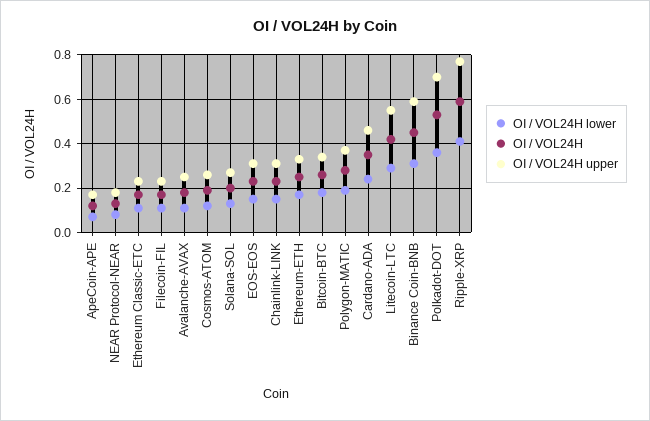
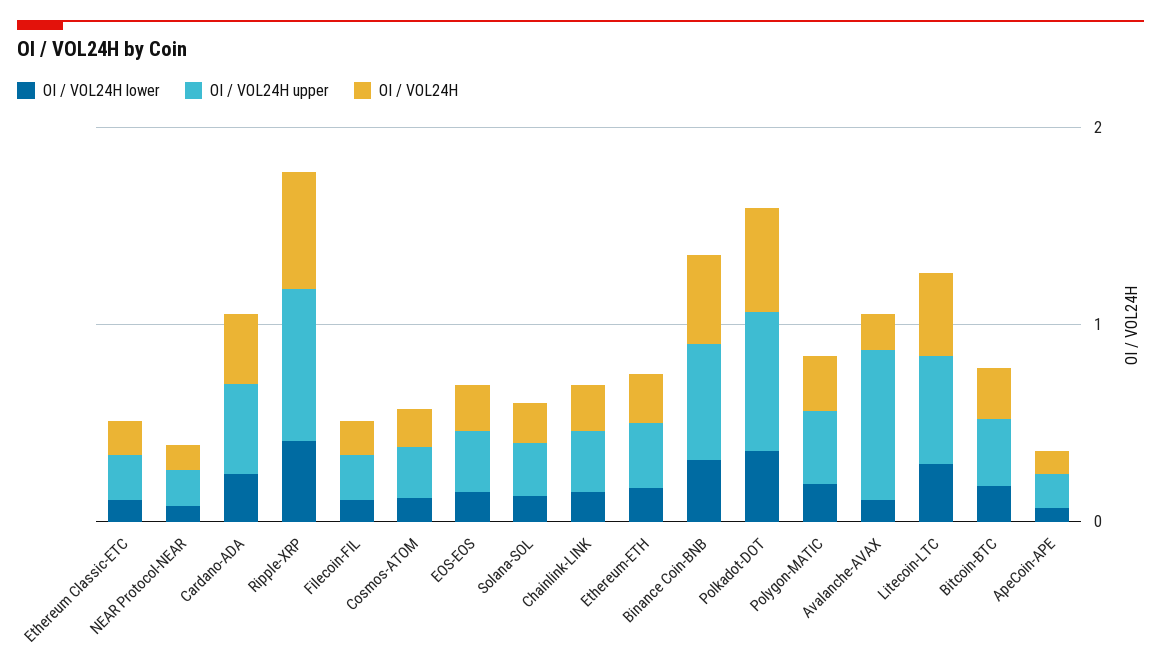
  {
    "OI / VOL24H lower": {
      "ApeCoin-APE": 0.05,
      "NEAR Protocol-NEAR": 0.1,
      "Ethereum Classic-ETC": 0.1,
      "Filecoin-FIL": 0.1,
      "Avalanche-AVAX": 0.1,
      "Cosmos-ATOM": 0.1,
      "Solana-SOL": 0.15,
      "EOS-EOS": 0.15,
      "Chainlink-LINK": 0.15,
      "Ethereum-ETH": 0.15,
      "Bitcoin-BTC": 0.2,
      "Polygon-MATIC": 0.2,
      "Cardano-ADA": 0.25,
      "Litecoin-LTC": 0.3,
      "Binance Coin-BNB": 0.3,
      "Polkadot-DOT": 0.35,
      "Ripple-XRP": 0.4
    },
    "OI / VOL24H": {
      "ApeCoin-APE": 0.1,
      "NEAR Protocol-NEAR": 0.15,
      "Ethereum Classic-ETC": 0.15,
      "Filecoin-FIL": 0.15,
      "Avalanche-AVAX": 0.2,
      "Cosmos-ATOM": 0.2,
      "Solana-SOL": 0.2,
      "EOS-EOS": 0.25,
      "Chainlink-LINK": 0.25,
      "Ethereum-ETH": 0.25,
      "Bitcoin-BTC": 0.25,
      "Polygon-MATIC": 0.3,
      "Cardano-ADA": 0.35,
      "Litecoin-LTC": 0.4,
      "Binance Coin-BNB": 0.45,
      "Polkadot-DOT": 0.55,
      "Ripple-XRP": 0.6
    },
    "OI / VOL24H upper": {
      "ApeCoin-APE": 0.15,
      "NEAR Protocol-NEAR": 0.2,
      "Ethereum Classic-ETC": 0.25,
      "Filecoin-FIL": 0.25,
-     "Avalanche-AVAX": 0.25,
+     "Avalanche-AVAX": 0.8,
      "Cosmos-ATOM": 0.25,
      "Solana-SOL": 0.25,
      "EOS-EOS": 0.3,
      "Chainlink-LINK": 0.3,
      "Ethereum-ETH": 0.35,
      "Bitcoin-BTC": 0.35,
      "Polygon-MATIC": 0.35,
      "Cardano-ADA": 0.45,
      "Litecoin-LTC": 0.55,
      "Binance Coin-BNB": 0.6,
      "Polkadot-DOT": 0.7,
      "Ripple-XRP": 0.75
    }
  }

